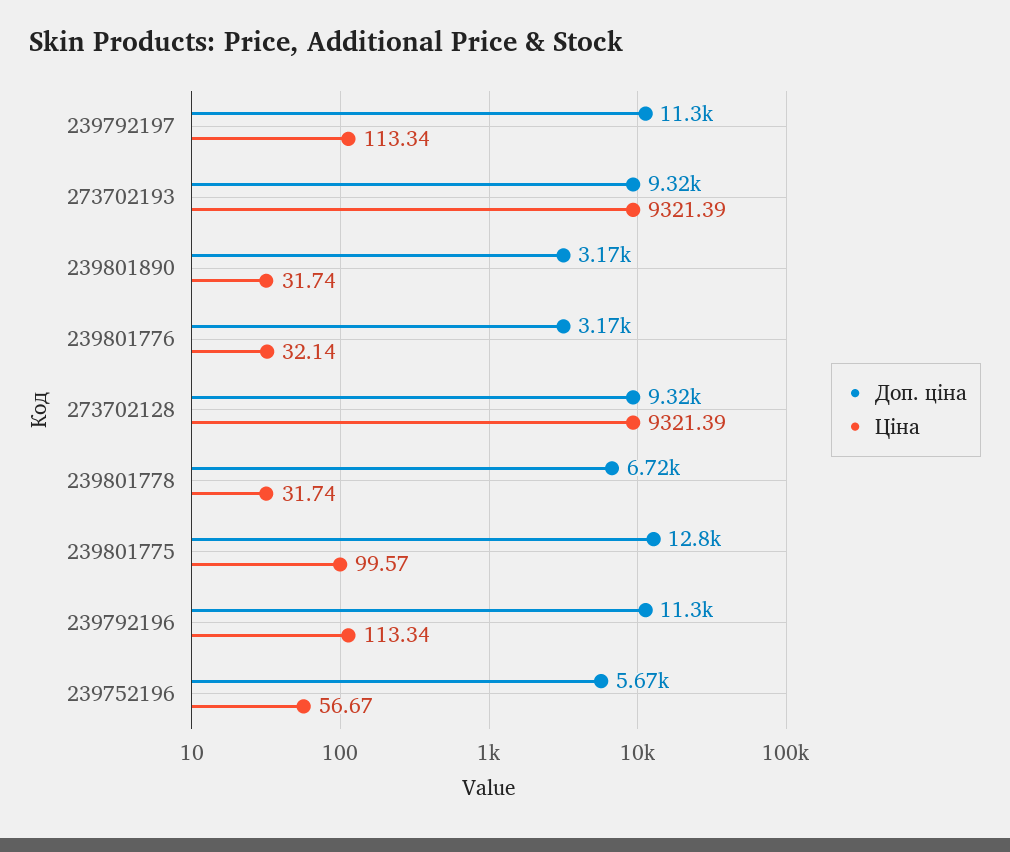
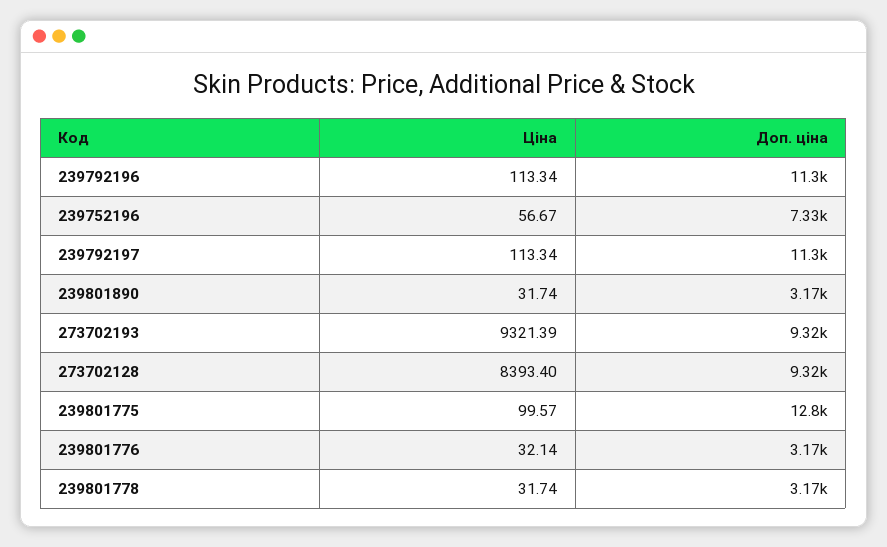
  {
    "Доп. ціна": {
      "239792197": 11300,
      "273702193": 9320,
      "239801890": 3170,
      "239801776": 3170,
      "273702128": 9320,
-     "239801778": 6720,
+     "239801778": 3170,
      "239801775": 12800,
      "239792196": 11300,
-     "239752196": 5670
+     "239752196": 7330
    },
    "Ціна": {
      "239792197": 113.34,
      "273702193": 9321.39,
      "239801890": 31.74,
      "239801776": 32.14,
-     "273702128": 9321.39,
+     "273702128": 8393.4,
      "239801778": 31.74,
      "239801775": 99.57,
      "239792196": 113.34,
      "239752196": 56.67
    }
  }

